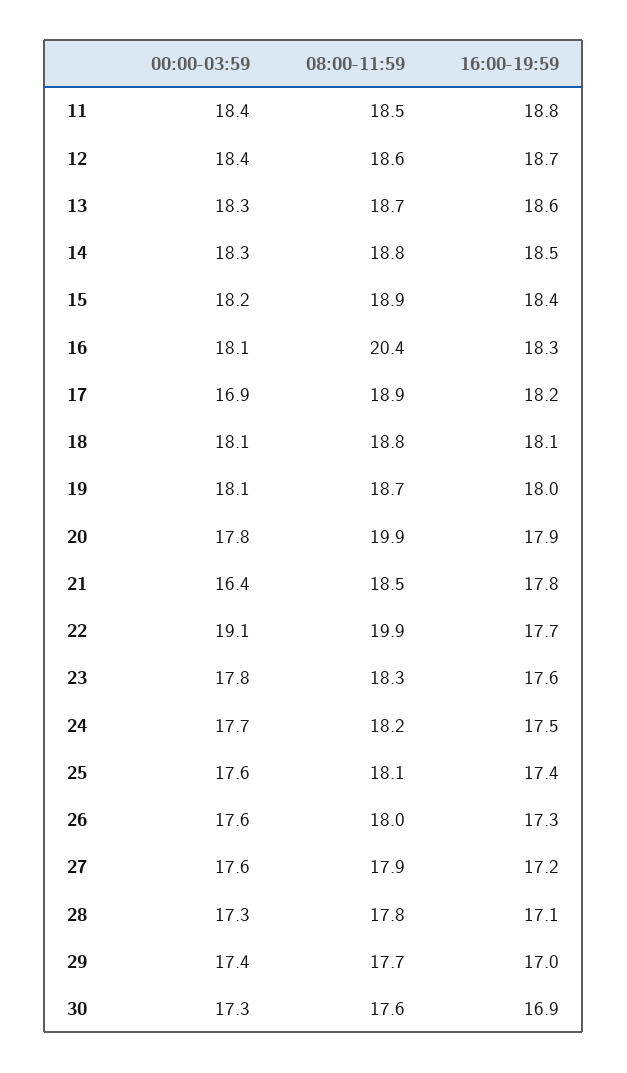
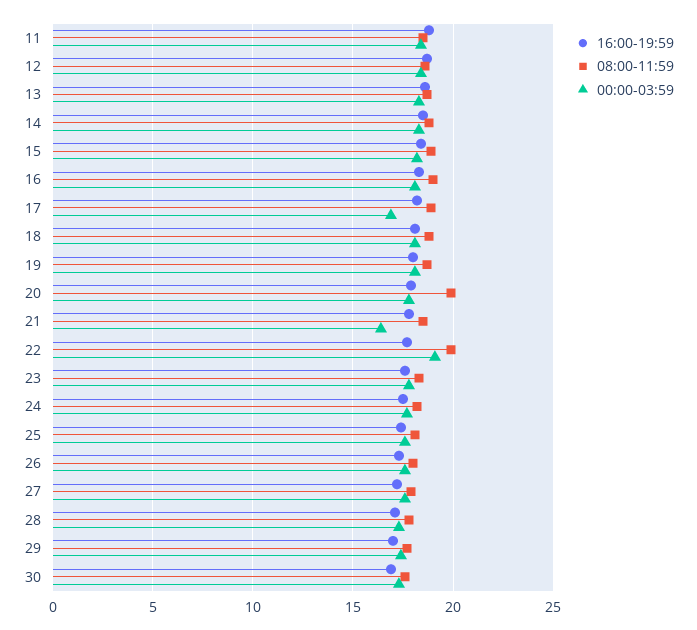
  {
    "00:00-03:59": {
      "11": 18.4,
      "12": 18.4,
      "13": 18.3,
      "14": 18.3,
      "15": 18.2,
      "16": 18.1,
      "17": 16.9,
      "18": 18.1,
      "19": 18.1,
      "20": 17.8,
      "21": 16.4,
      "22": 19.1,
      "23": 17.8,
      "24": 17.7,
      "25": 17.6,
      "26": 17.6,
      "27": 17.6,
      "28": 17.3,
      "29": 17.4,
      "30": 17.3
    },
    "08:00-11:59": {
      "11": 18.5,
      "12": 18.6,
      "13": 18.7,
      "14": 18.8,
      "15": 18.9,
-     "16": 20.4,
+     "16": 19,
      "17": 18.9,
      "18": 18.8,
      "19": 18.7,
      "20": 19.9,
      "21": 18.5,
      "22": 19.9,
      "23": 18.3,
      "24": 18.2,
      "25": 18.1,
      "26": 18,
      "27": 17.9,
      "28": 17.8,
      "29": 17.7,
      "30": 17.6
    },
    "16:00-19:59": {
      "11": 18.8,
      "12": 18.7,
      "13": 18.6,
      "14": 18.5,
      "15": 18.4,
      "16": 18.3,
      "17": 18.2,
      "18": 18.1,
      "19": 18,
      "20": 17.9,
      "21": 17.8,
      "22": 17.7,
      "23": 17.6,
      "24": 17.5,
      "25": 17.4,
      "26": 17.3,
      "27": 17.2,
      "28": 17.1,
      "29": 17,
      "30": 16.9
    }
  }

